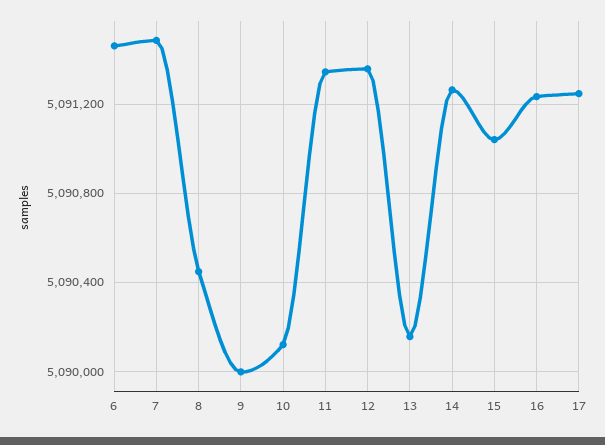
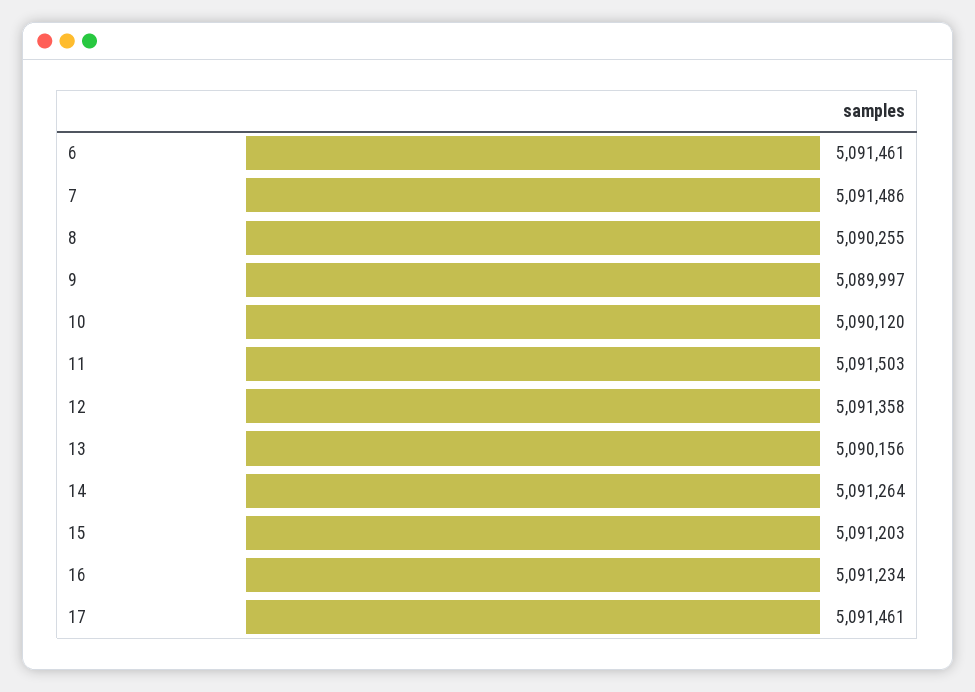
  {
    "6": 5091461,
    "7": 5091486,
-   "8": 5090450,
+   "8": 5090255,
    "9": 5089997,
    "10": 5090120,
-   "11": 5091350,
+   "11": 5091503,
    "12": 5091358,
    "13": 5090156,
    "14": 5091264,
-   "15": 5091050,
+   "15": 5091203,
    "16": 5091234,
-   "17": 5091250
+   "17": 5091461
  }

